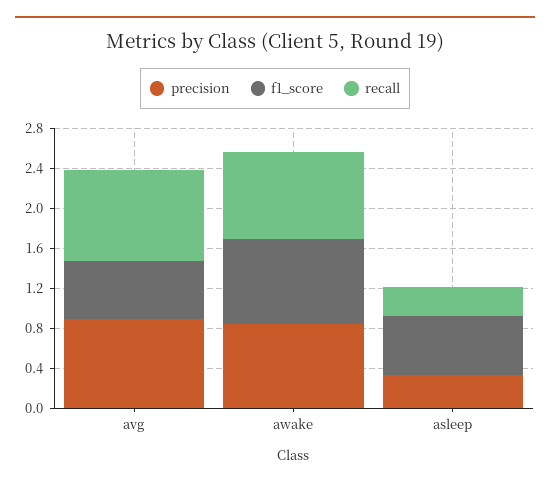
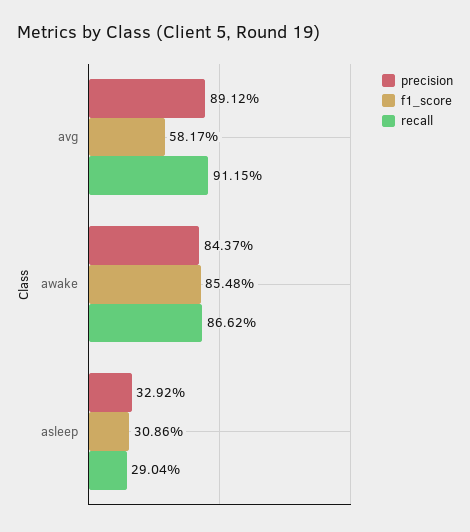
  {
    "precision": {
      "avg": 0.8912,
      "awake": 0.8437,
      "asleep": 0.3292
    },
    "f1_score": {
      "avg": 0.5817,
      "awake": 0.8548,
-     "asleep": 0.6
+     "asleep": 0.3086
    },
    "recall": {
      "avg": 0.9115,
      "awake": 0.8662,
      "asleep": 0.2904
    }
  }

